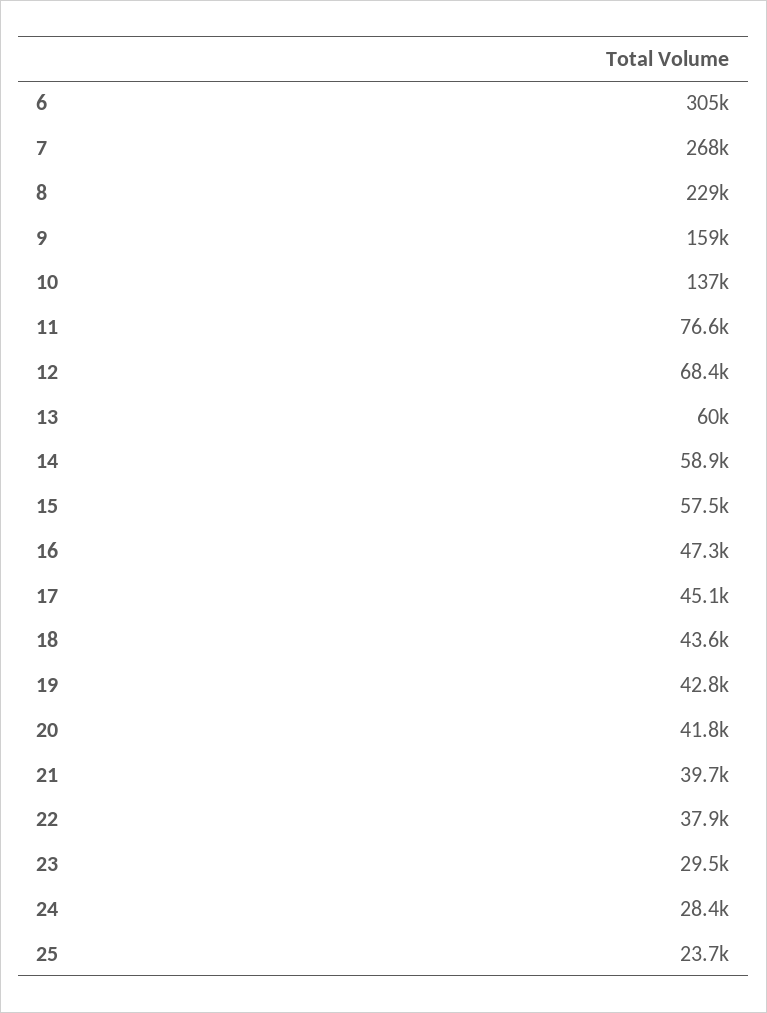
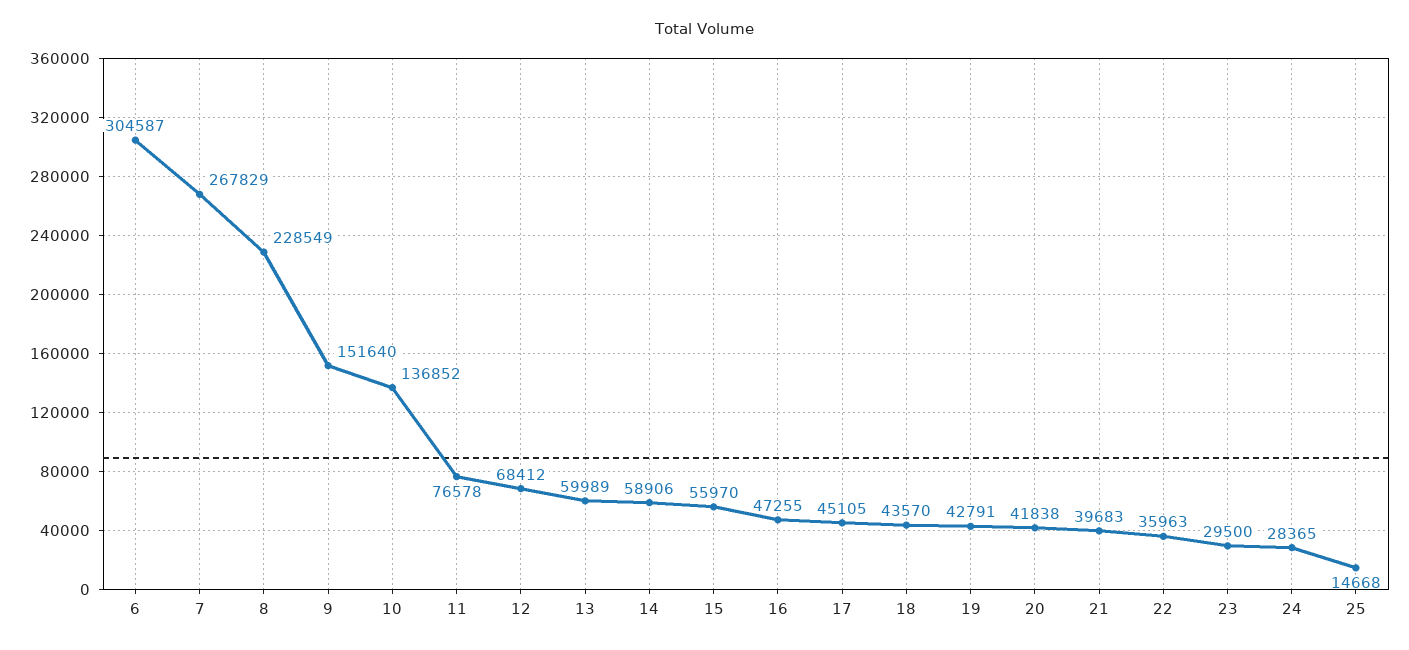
  {
    "6": 304587,
    "7": 267829,
    "8": 228549,
-   "9": 159000,
+   "9": 151640,
    "10": 136852,
    "11": 76578,
    "12": 68412,
    "13": 59989,
    "14": 58906,
-   "15": 57500,
+   "15": 55970,
    "16": 47255,
    "17": 45105,
    "18": 43570,
    "19": 42791,
    "20": 41838,
    "21": 39683,
-   "22": 37900,
+   "22": 35963,
    "23": 29500,
    "24": 28365,
-   "25": 23700
+   "25": 14668
  }

